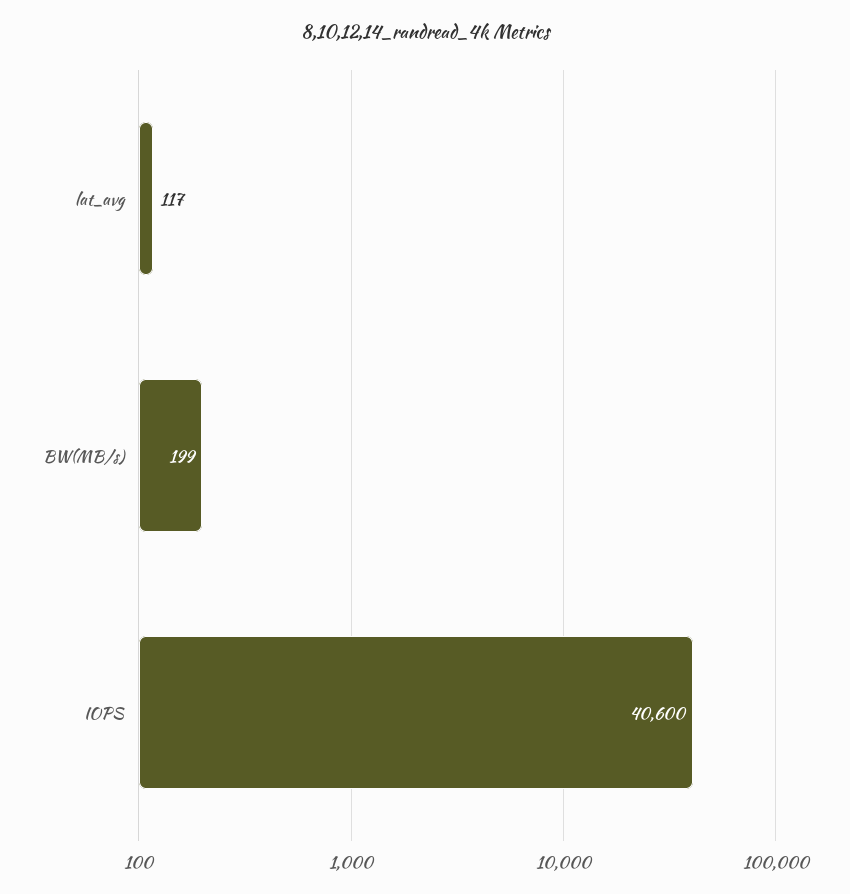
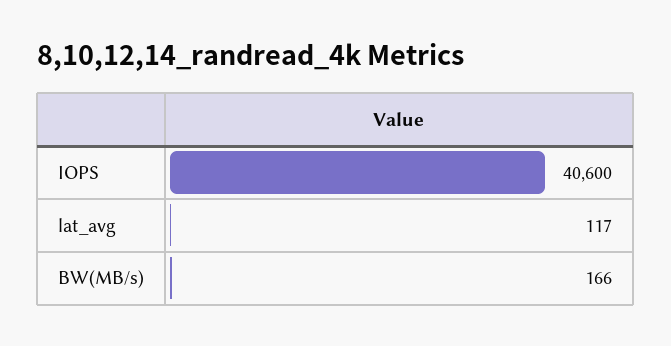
  {
    "lat_avg": 117,
-   "BW(MB/s)": 199,
+   "BW(MB/s)": 166,
    "IOPS": 40600
  }

